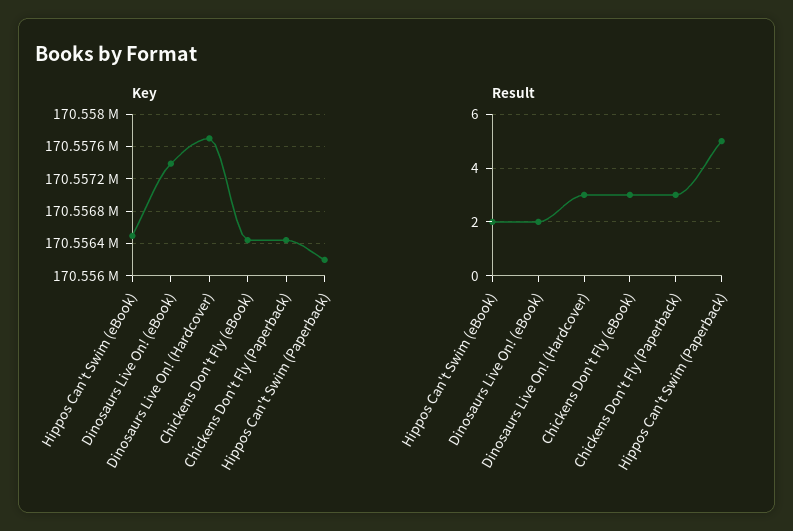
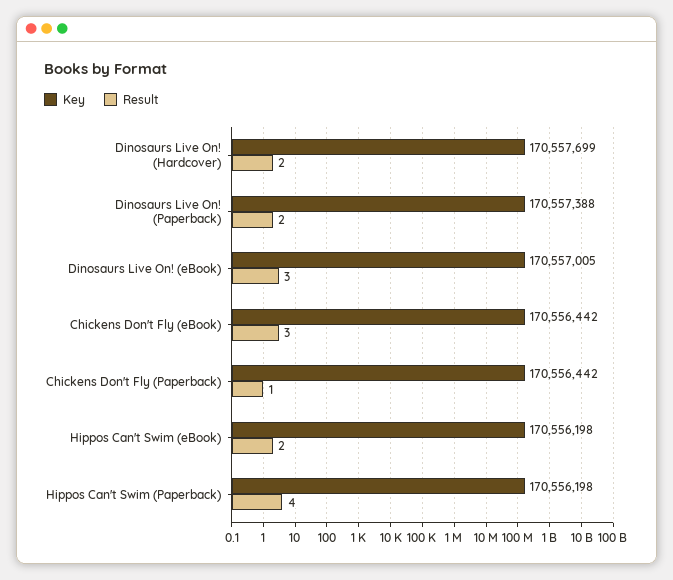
  {
    "Key": {
-     "Hippos Can't Swim (eBook)": 170556500,
+     "Hippos Can't Swim (eBook)": 170556198,
-     "Dinosaurs Live On! (eBook)": 170557400,
+     "Dinosaurs Live On! (eBook)": 170557005,
      "Dinosaurs Live On! (Hardcover)": 170557699,
      "Chickens Don't Fly (eBook)": 170556442,
      "Chickens Don't Fly (Paperback)": 170556442,
-     "Hippos Can't Swim (Paperback)": 170556198
+     "Hippos Can't Swim (Paperback)": 170556198,
+     "Dinosaurs Live On! (Paperback)": 170557388
    },
    "Result": {
      "Hippos Can't Swim (eBook)": 2,
-     "Dinosaurs Live On! (eBook)": 2,
+     "Dinosaurs Live On! (eBook)": 3,
-     "Dinosaurs Live On! (Hardcover)": 3,
+     "Dinosaurs Live On! (Hardcover)": 2,
      "Chickens Don't Fly (eBook)": 3,
-     "Chickens Don't Fly (Paperback)": 3,
+     "Chickens Don't Fly (Paperback)": 1,
-     "Hippos Can't Swim (Paperback)": 5
+     "Hippos Can't Swim (Paperback)": 4,
+     "Dinosaurs Live On! (Paperback)": 2
    }
  }

